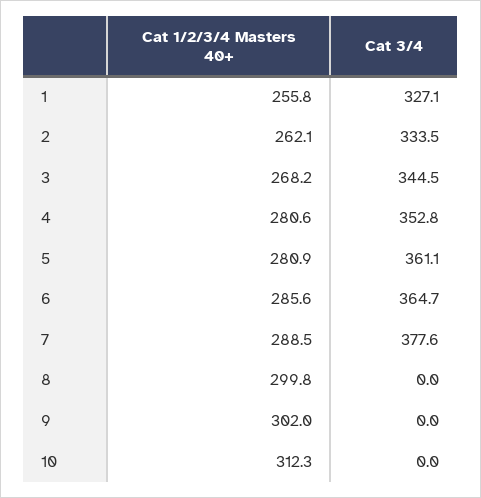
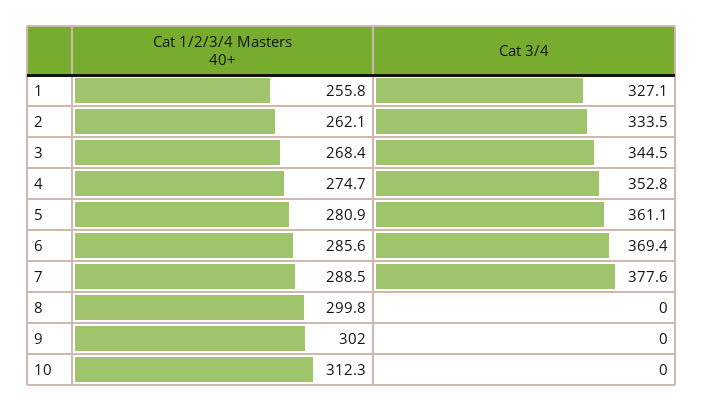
  {
    "Cat 1/2/3/4 Masters 40+": {
      "1": 255.8,
      "2": 262.1,
-     "3": 268.2,
+     "3": 268.4,
-     "4": 280.6,
+     "4": 274.7,
      "5": 280.9,
      "6": 285.6,
      "7": 288.5,
      "8": 299.8,
      "9": 302,
      "10": 312.3
    },
    "Cat 3/4": {
      "1": 327.1,
      "2": 333.5,
      "3": 344.5,
      "4": 352.8,
      "5": 361.1,
-     "6": 364.7,
+     "6": 369.4,
      "7": 377.6,
      "8": 0,
      "9": 0,
      "10": 0
    }
  }

